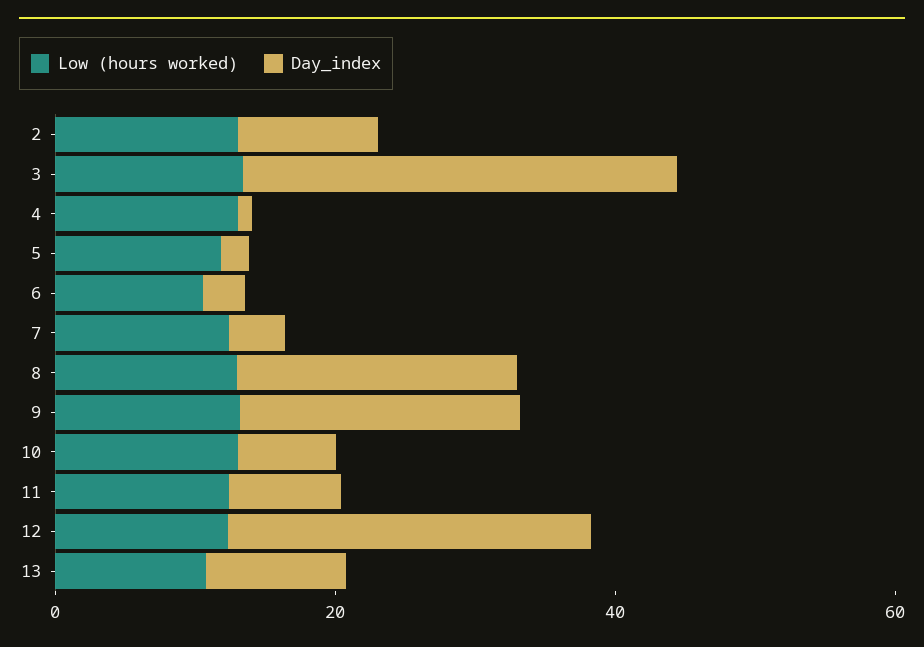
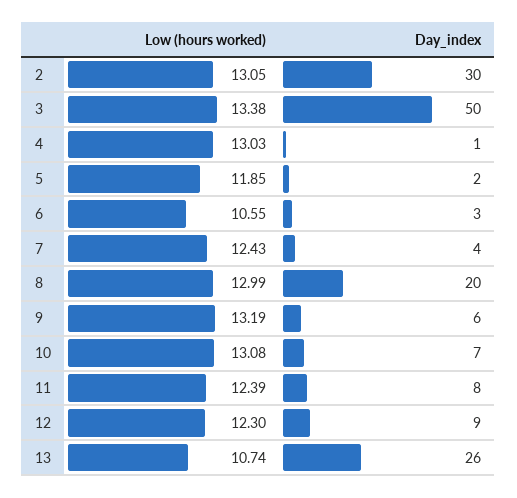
  {
    "Low (hours worked)": {
      "2": 13.05,
      "3": 13.38,
      "4": 13.03,
      "5": 11.85,
      "6": 10.55,
      "7": 12.43,
      "8": 12.99,
      "9": 13.19,
      "10": 13.08,
      "11": 12.39,
      "12": 12.3,
      "13": 10.74
    },
    "Day_index": {
-     "2": 10,
+     "2": 30,
-     "3": 30,
+     "3": 50,
      "4": 1,
      "5": 2,
      "6": 3,
      "7": 4,
      "8": 20,
-     "9": 20,
+     "9": 6,
      "10": 7,
      "11": 8,
-     "12": 25,
+     "12": 9,
-     "13": 10
+     "13": 26
    }
  }

